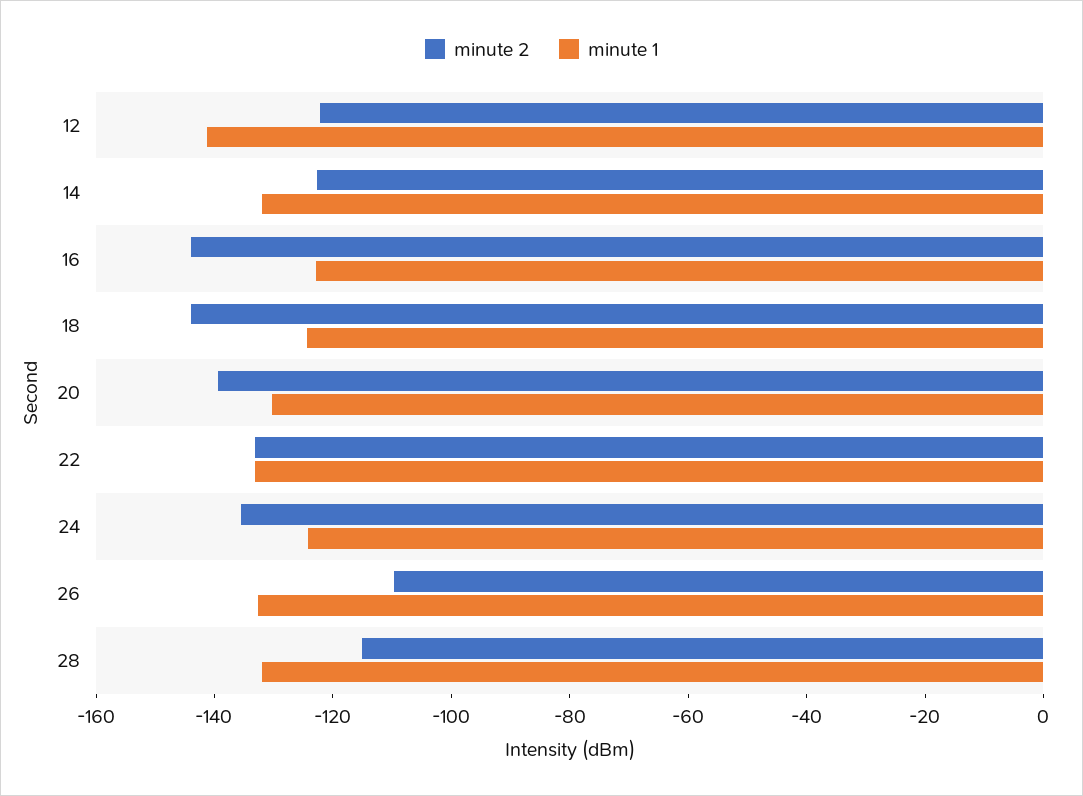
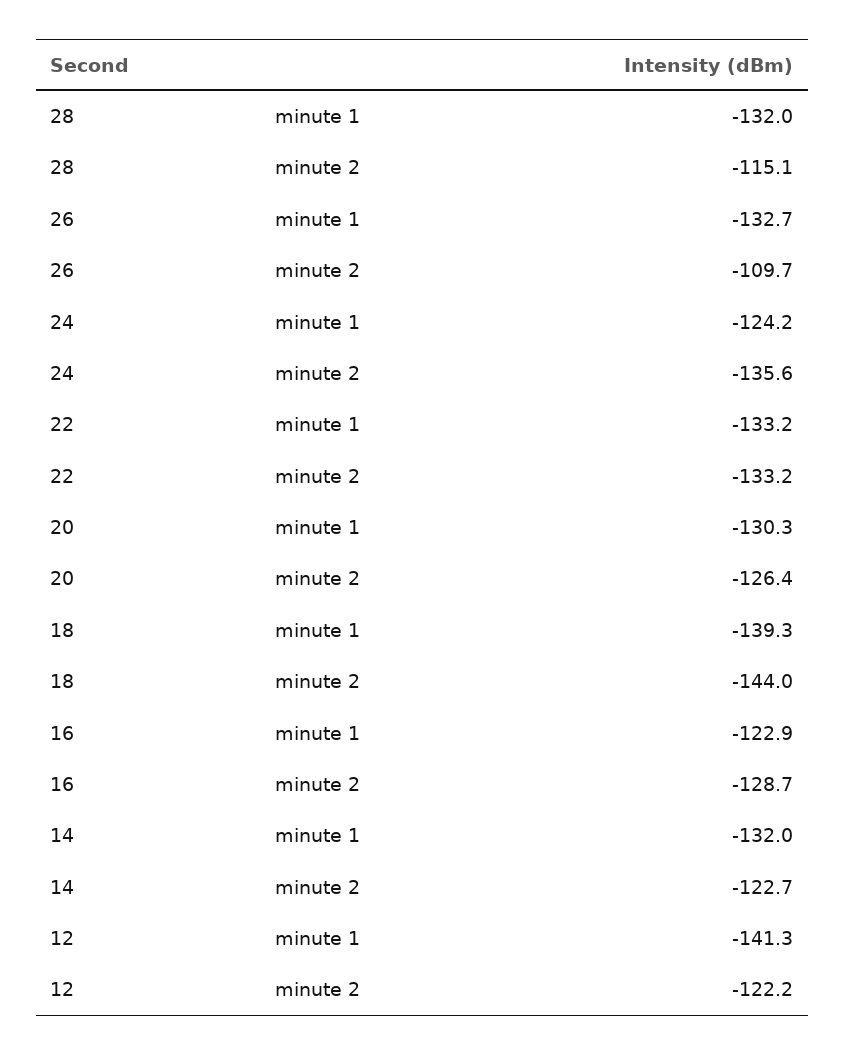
  {
    "minute 2": {
      "12": -122.2,
      "14": -122.7,
-     "16": -145,
+     "16": -128.7,
      "18": -144,
-     "20": -140,
+     "20": -126.4,
      "22": -133.2,
      "24": -135.6,
      "26": -109.7,
      "28": -115.1
    },
    "minute 1": {
      "12": -141.3,
      "14": -132,
      "16": -122.9,
-     "18": -125,
+     "18": -139.3,
      "20": -130.3,
      "22": -133.2,
      "24": -124.2,
      "26": -132.7,
      "28": -132
    }
  }

